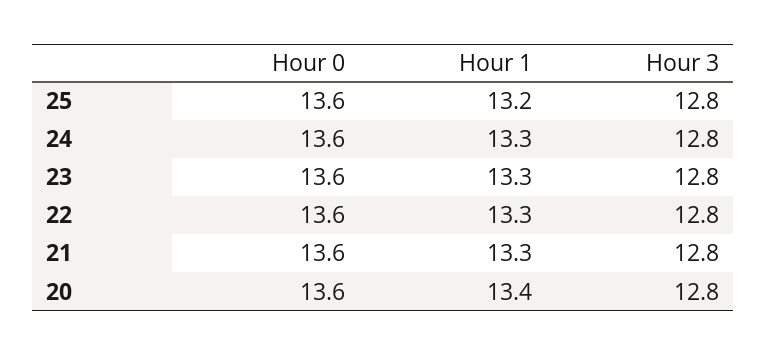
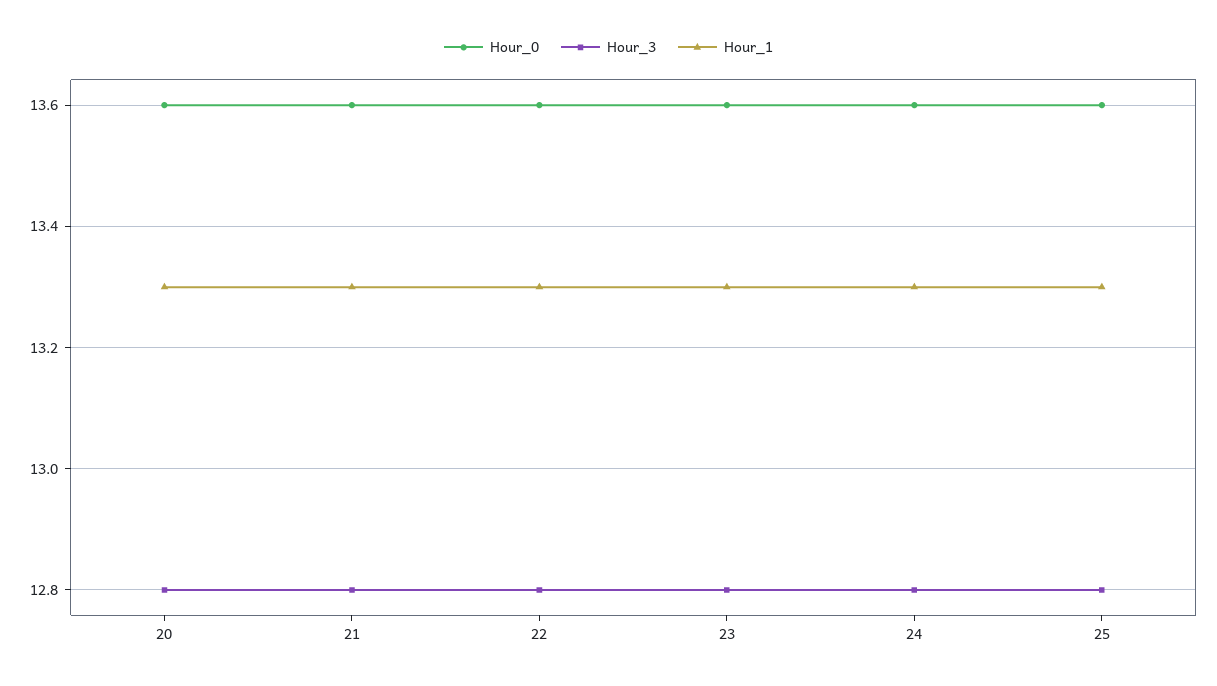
  {
    "Hour 0": {
      "25": 13.6,
      "24": 13.6,
      "23": 13.6,
      "22": 13.6,
      "21": 13.6,
      "20": 13.6
    },
    "Hour 1": {
-     "25": 13.2,
+     "25": 13.3,
      "24": 13.3,
      "23": 13.3,
      "22": 13.3,
      "21": 13.3,
-     "20": 13.4
+     "20": 13.3
    },
    "Hour 3": {
      "25": 12.8,
      "24": 12.8,
      "23": 12.8,
      "22": 12.8,
      "21": 12.8,
      "20": 12.8
    }
  }

